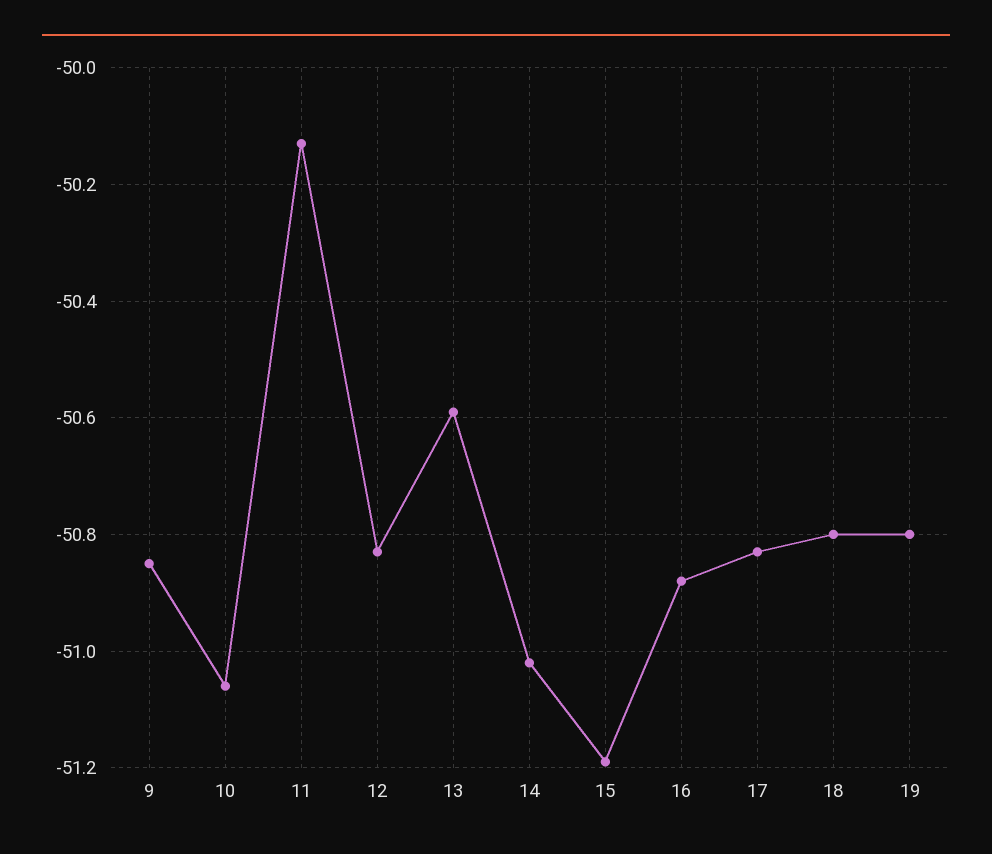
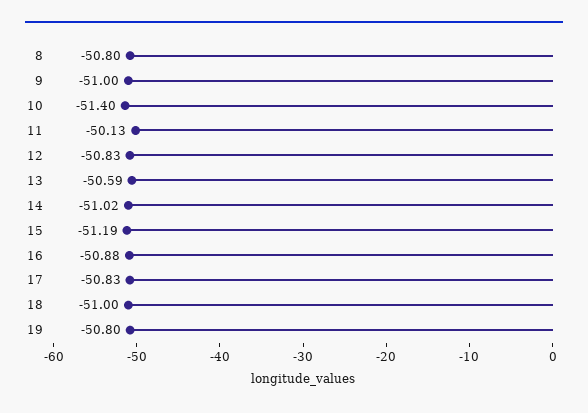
  {
-   "9": -50.85,
+   "9": -51,
-   "10": -51.05,
+   "10": -51.4,
    "11": -50.13,
    "12": -50.83,
    "13": -50.59,
    "14": -51.02,
    "15": -51.19,
    "16": -50.88,
    "17": -50.83,
-   "18": -50.8,
+   "18": -51,
-   "19": -50.8
+   "19": -50.8,
+   "8": -50.8
  }

